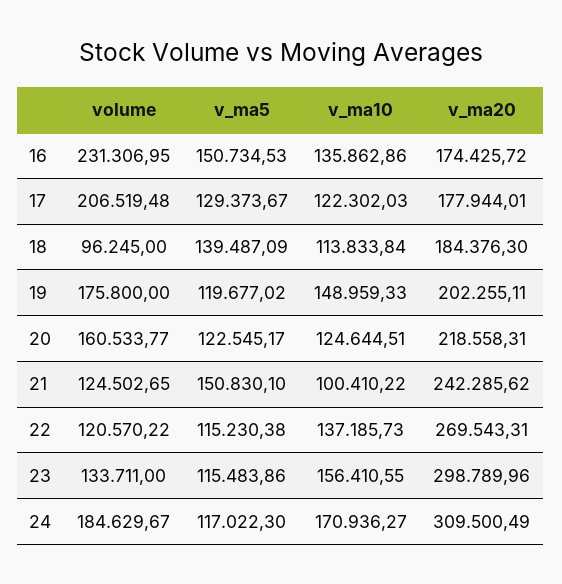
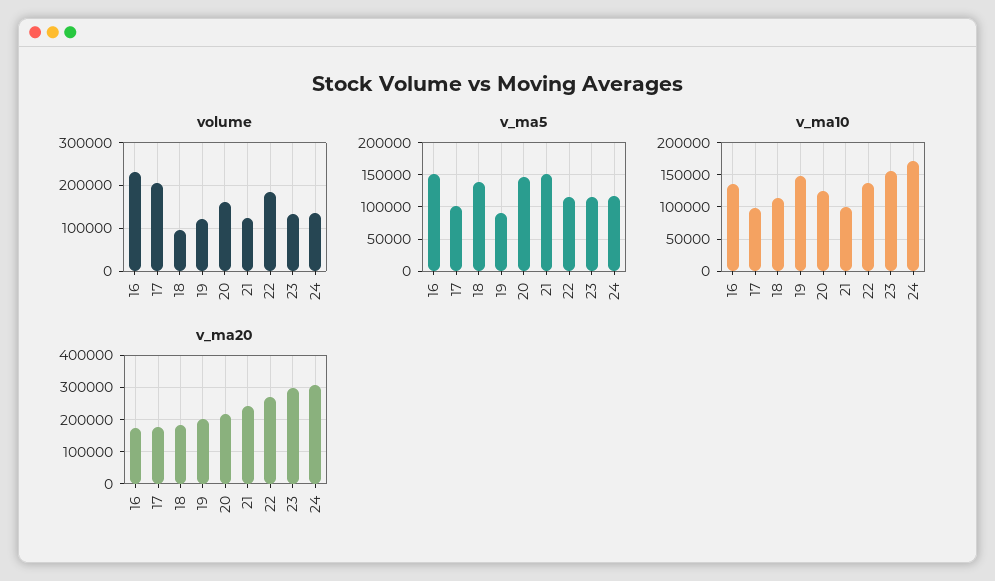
  {
    "volume": {
      "16": 231306.95,
      "17": 206519.48,
      "18": 96245,
-     "19": 175800,
+     "19": 120000,
      "20": 160533.77,
      "21": 124502.65,
-     "22": 120570.22,
+     "22": 180000,
      "23": 133711,
-     "24": 184629.67
+     "24": 140000
    },
    "v_ma5": {
      "16": 150734.53,
-     "17": 129373.67,
+     "17": 100000,
      "18": 139487.09,
-     "19": 119677.02,
+     "19": 90000,
-     "20": 122545.17,
+     "20": 150000,
      "21": 150830.1,
      "22": 115230.38,
      "23": 115483.86,
      "24": 117022.3
    },
    "v_ma10": {
      "16": 135862.86,
-     "17": 122302.03,
+     "17": 100000,
      "18": 113833.84,
      "19": 148959.33,
      "20": 124644.51,
      "21": 100410.22,
      "22": 137185.73,
      "23": 156410.55,
      "24": 170936.27
    },
    "v_ma20": {
      "16": 174425.72,
      "17": 177944.01,
      "18": 184376.3,
      "19": 202255.11,
      "20": 218558.31,
      "21": 242285.62,
      "22": 269543.31,
      "23": 298789.96,
      "24": 309500.49
    }
  }

